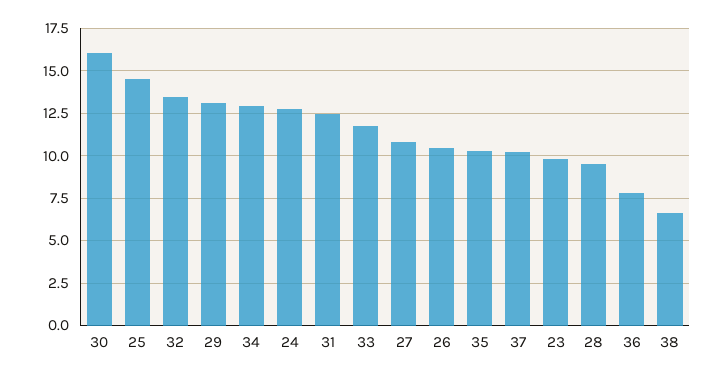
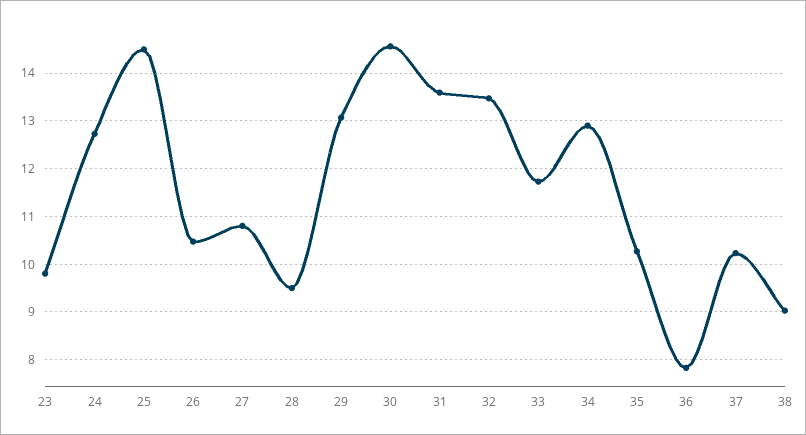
  {
-   "30": 16,
+   "30": 14.6,
    "25": 14.6,
    "32": 13.4,
    "29": 13,
    "34": 13,
    "24": 12.8,
-   "31": 12.5,
+   "31": 13.6,
    "33": 11.8,
    "27": 10.8,
    "26": 10.4,
    "35": 10.2,
    "37": 10.2,
    "23": 9.8,
    "28": 9.6,
    "36": 7.8,
-   "38": 6.5
+   "38": 9
  }

